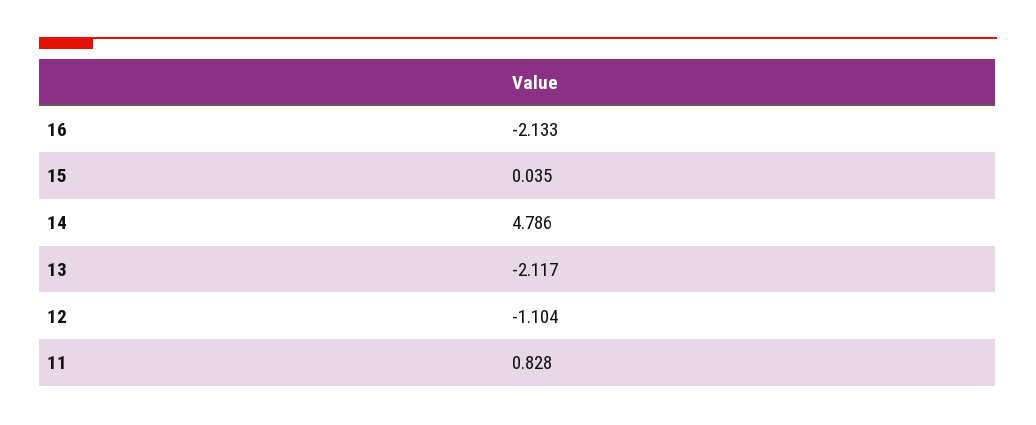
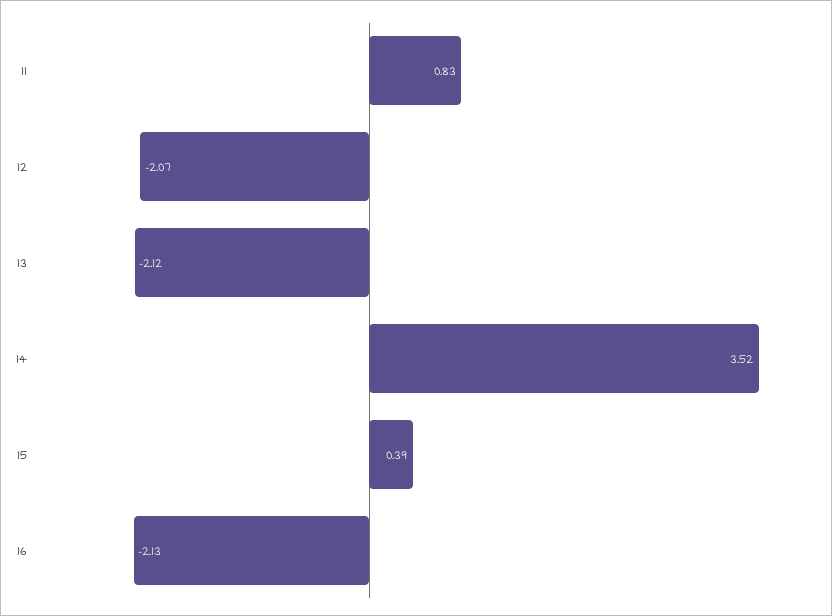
  {
    "16": -2.133,
-   "15": 0.035,
+   "15": 0.39,
-   "14": 4.786,
+   "14": 3.52,
    "13": -2.117,
-   "12": -1.104,
+   "12": -2.07,
    "11": 0.828
  }

